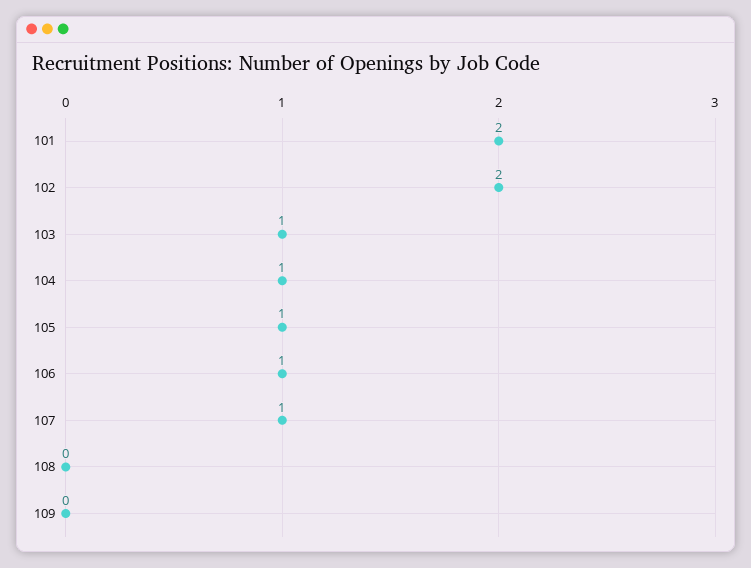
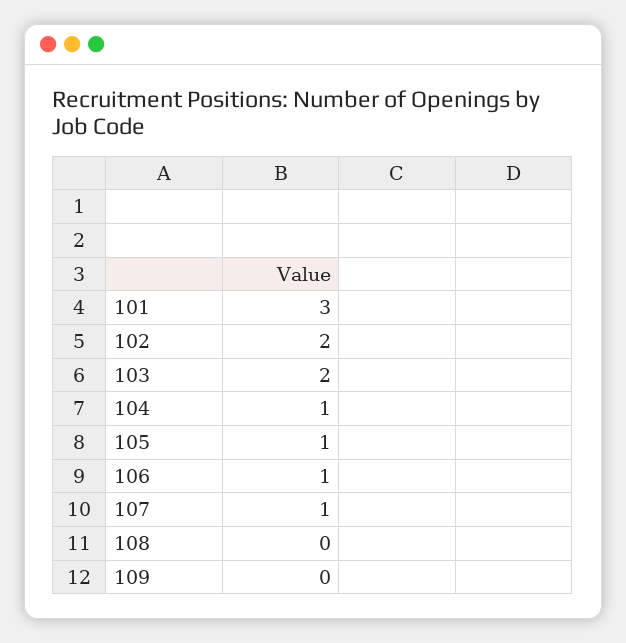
  {
-   "101": 2,
+   "101": 3,
    "102": 2,
-   "103": 1,
+   "103": 2,
    "104": 1,
    "105": 1,
    "106": 1,
    "107": 1,
    "108": 0,
    "109": 0
  }

